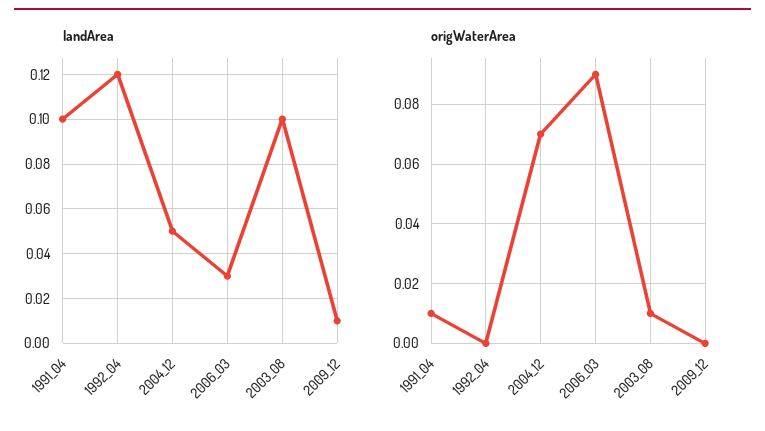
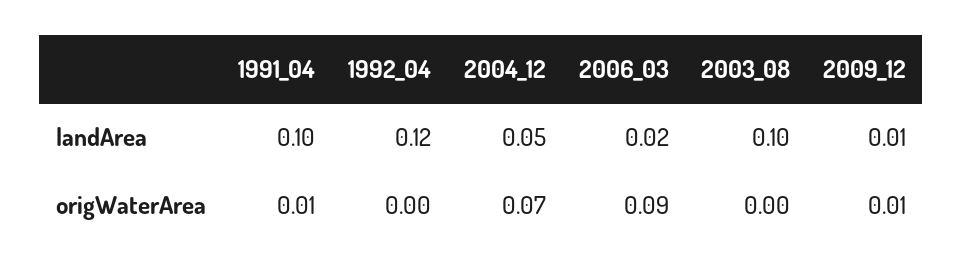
  {
    "landArea": {
      "1991_04": 0.1,
      "1992_04": 0.12,
      "2004_12": 0.05,
-     "2006_03": 0.03,
+     "2006_03": 0.02,
      "2003_08": 0.1,
      "2009_12": 0.01
    },
    "origWaterArea": {
      "1991_04": 0.01,
      "1992_04": 0,
      "2004_12": 0.07,
      "2006_03": 0.09,
-     "2003_08": 0.01,
+     "2003_08": 0,
-     "2009_12": 0
+     "2009_12": 0.01
    }
  }

